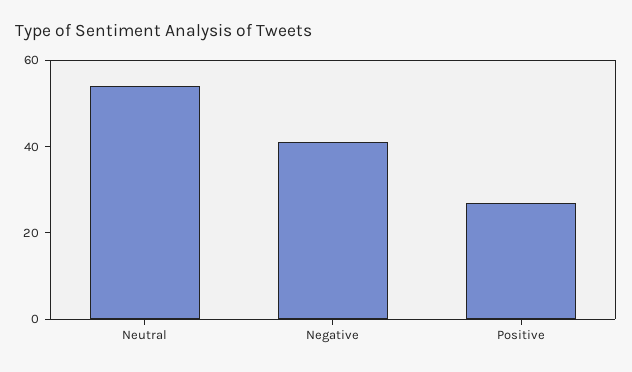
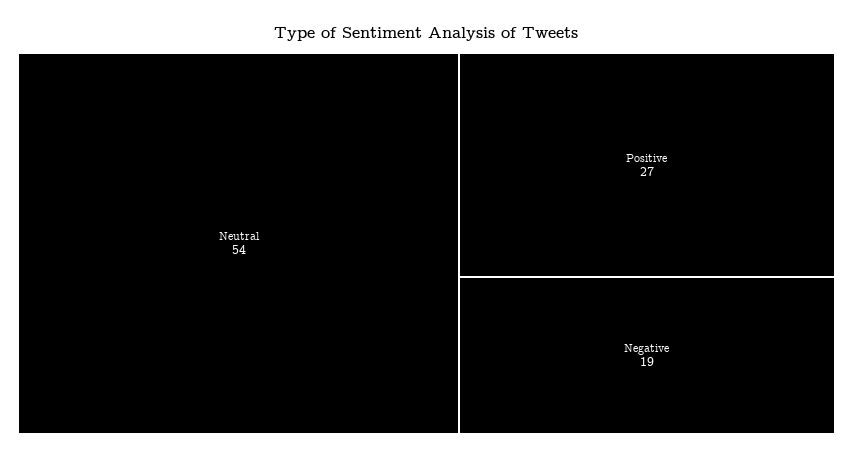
  {
    "Neutral": 54,
-   "Negative": 40,
+   "Negative": 19,
    "Positive": 27
  }

